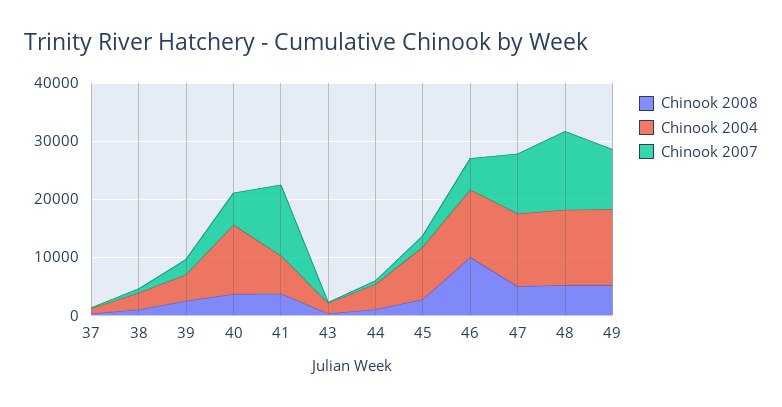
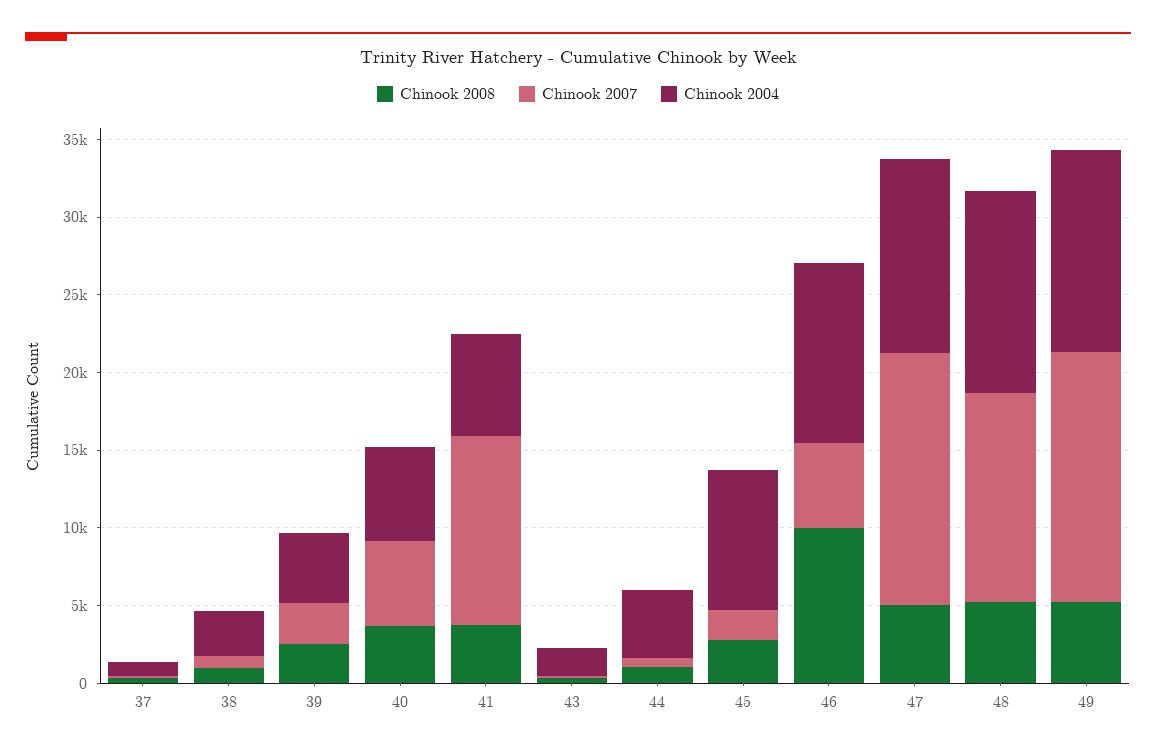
  {
    "Chinook 2008": {
      "37": 0,
      "38": 1000,
      "39": 2000,
      "40": 4000,
      "41": 4000,
      "43": 0,
      "44": 1000,
      "45": 3000,
      "46": 10000,
      "47": 5000,
      "48": 5000,
      "49": 5000
    },
    "Chinook 2004": {
      "37": 1000,
      "38": 3000,
      "39": 5000,
-     "40": 12000,
+     "40": 6000,
      "41": 7000,
      "43": 2000,
      "44": 4000,
      "45": 9000,
      "46": 12000,
      "47": 13000,
      "48": 13000,
      "49": 13000
    },
    "Chinook 2007": {
      "37": 0,
      "38": 1000,
      "39": 3000,
      "40": 5000,
      "41": 12000,
      "43": 0,
      "44": 1000,
      "45": 2000,
      "46": 5000,
-     "47": 10000,
+     "47": 16000,
      "48": 13000,
-     "49": 10000
+     "49": 16000
    }
  }

